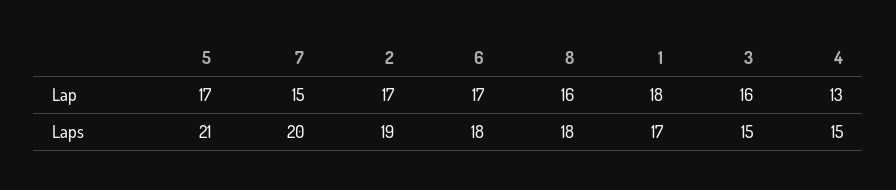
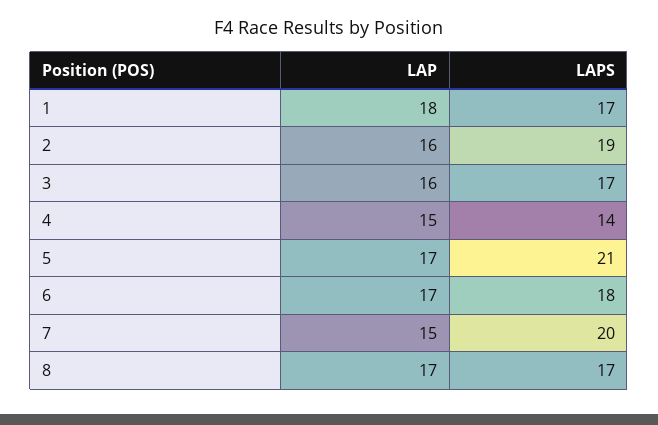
  {
    "5": {
      "Lap": 17,
      "Laps": 21
    },
    "7": {
      "Lap": 15,
      "Laps": 20
    },
    "2": {
-     "Lap": 17,
+     "Lap": 16,
      "Laps": 19
    },
    "6": {
      "Lap": 17,
      "Laps": 18
    },
    "8": {
-     "Lap": 16,
+     "Lap": 17,
-     "Laps": 18
+     "Laps": 17
    },
    "1": {
      "Lap": 18,
      "Laps": 17
    },
    "3": {
      "Lap": 16,
-     "Laps": 15
+     "Laps": 17
    },
    "4": {
-     "Lap": 13,
+     "Lap": 15,
-     "Laps": 15
+     "Laps": 14
    }
  }

